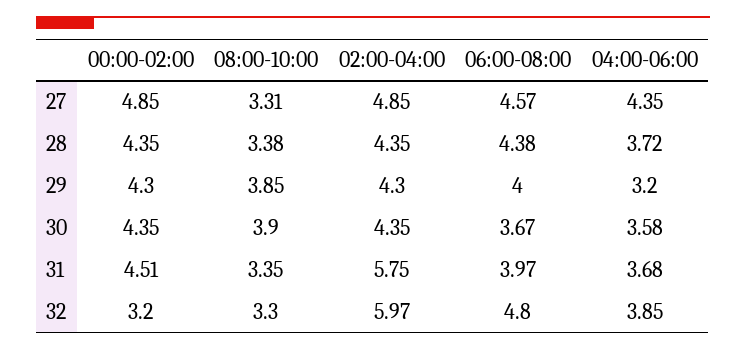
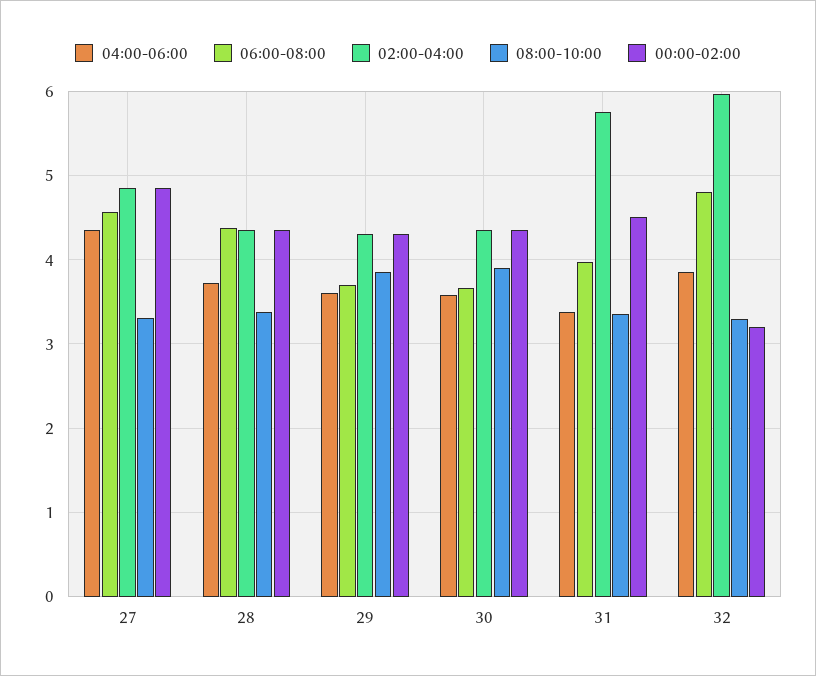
  {
    "00:00-02:00": {
      "27": 4.85,
      "28": 4.35,
      "29": 4.3,
      "30": 4.35,
      "31": 4.51,
      "32": 3.2
    },
    "08:00-10:00": {
      "27": 3.31,
      "28": 3.38,
      "29": 3.85,
      "30": 3.9,
      "31": 3.35,
      "32": 3.3
    },
    "02:00-04:00": {
      "27": 4.85,
      "28": 4.35,
      "29": 4.3,
      "30": 4.35,
      "31": 5.75,
      "32": 5.97
    },
    "06:00-08:00": {
      "27": 4.57,
      "28": 4.38,
-     "29": 4,
+     "29": 3.7,
      "30": 3.67,
      "31": 3.97,
      "32": 4.8
    },
    "04:00-06:00": {
      "27": 4.35,
      "28": 3.72,
-     "29": 3.2,
+     "29": 3.6,
      "30": 3.58,
-     "31": 3.68,
+     "31": 3.4,
      "32": 3.85
    }
  }

